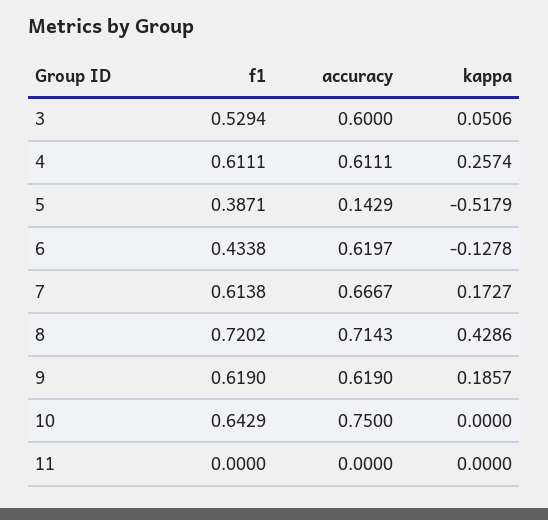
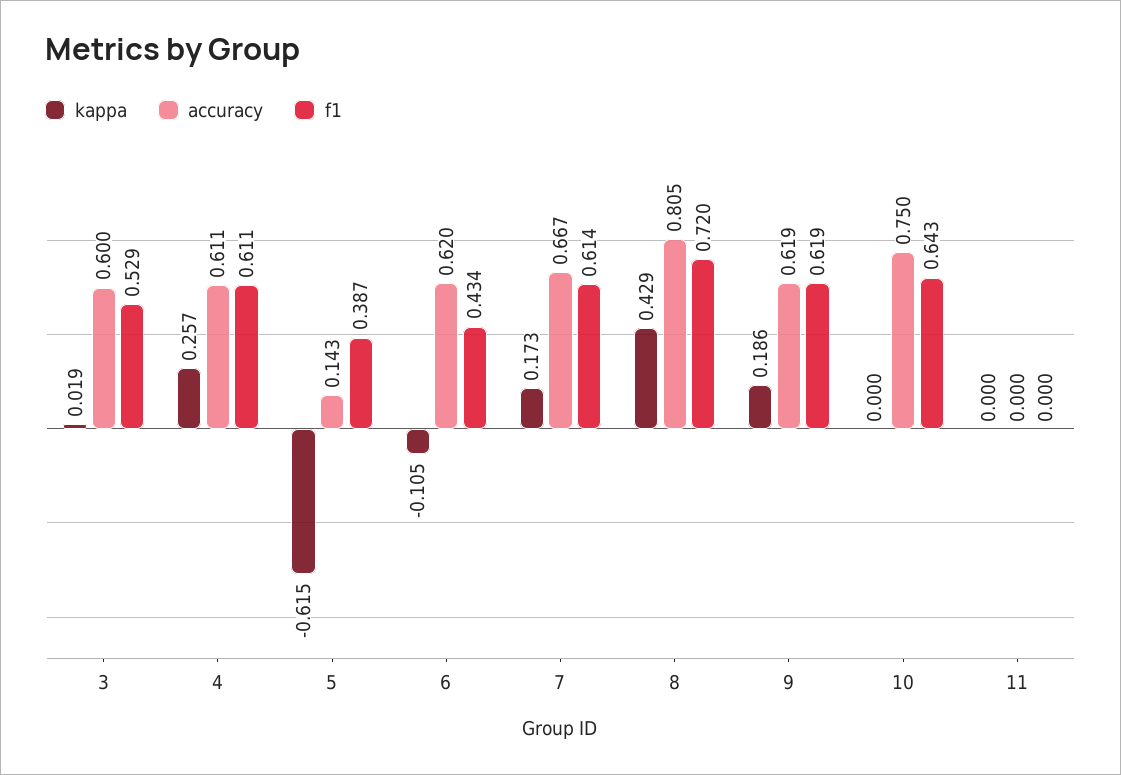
  {
    "f1": {
      "3": 0.5294,
      "4": 0.6111,
      "5": 0.3871,
      "6": 0.4338,
      "7": 0.6138,
      "8": 0.7202,
      "9": 0.619,
      "10": 0.6429,
      "11": 0
    },
    "accuracy": {
      "3": 0.6,
      "4": 0.6111,
      "5": 0.1429,
      "6": 0.6197,
      "7": 0.6667,
-     "8": 0.7143,
+     "8": 0.805,
      "9": 0.619,
      "10": 0.75,
      "11": 0
    },
    "kappa": {
-     "3": 0.0506,
+     "3": 0.019,
      "4": 0.2574,
-     "5": -0.5179,
+     "5": -0.615,
-     "6": -0.1278,
+     "6": -0.105,
      "7": 0.1727,
      "8": 0.4286,
      "9": 0.1857,
      "10": 0,
      "11": 0
    }
  }

